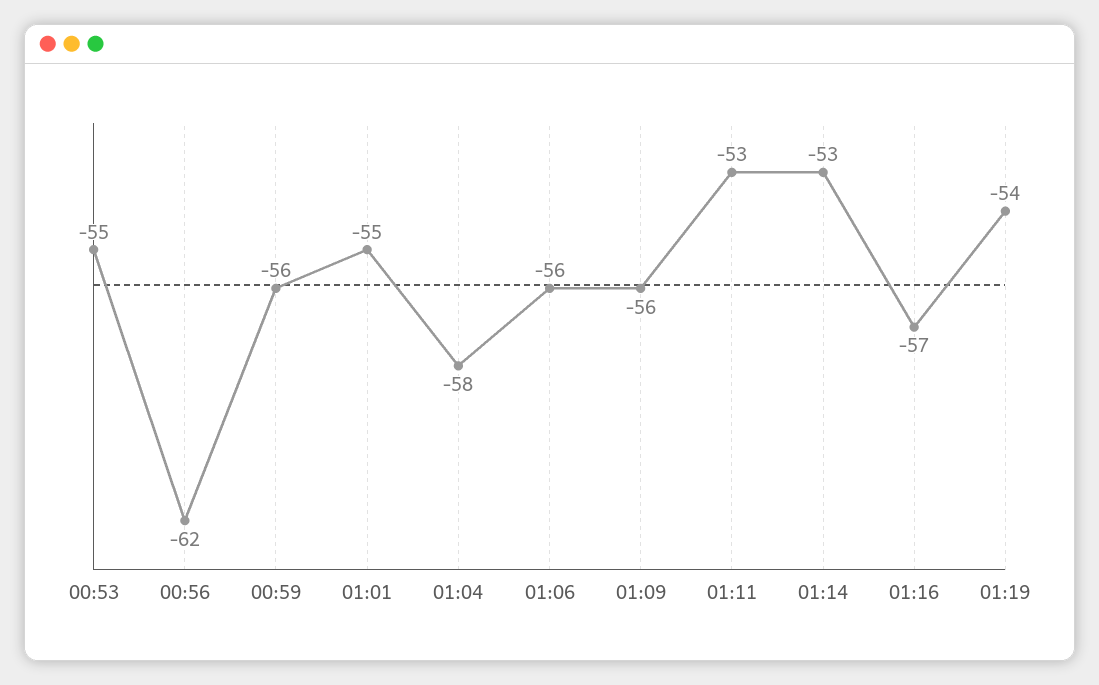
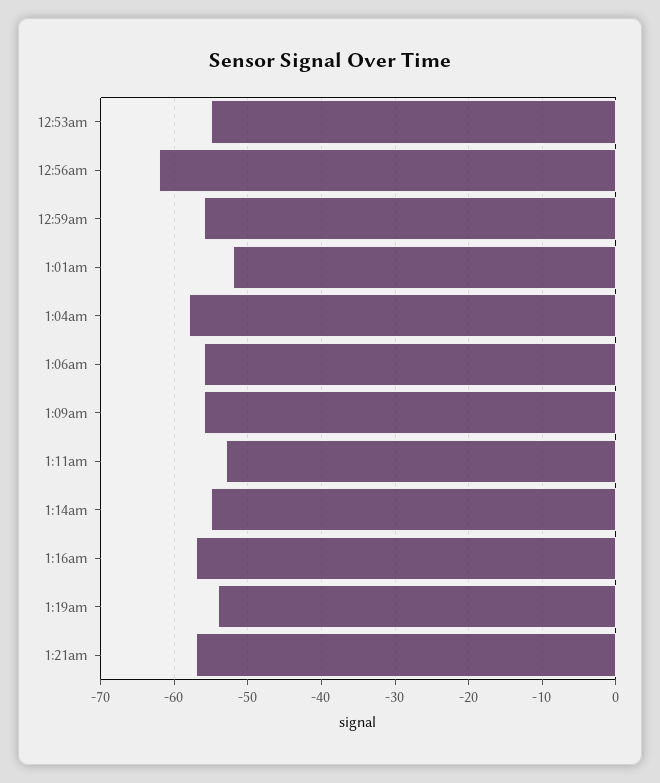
  {
    "00:53": -55,
    "00:56": -62,
    "00:59": -56,
-   "01:01": -55,
+   "01:01": -52,
    "01:04": -58,
    "01:06": -56,
    "01:09": -56,
    "01:11": -53,
-   "01:14": -53,
+   "01:14": -55,
    "01:16": -57,
-   "01:19": -54
+   "01:19": -54,
+   "1:21am": -57
  }

